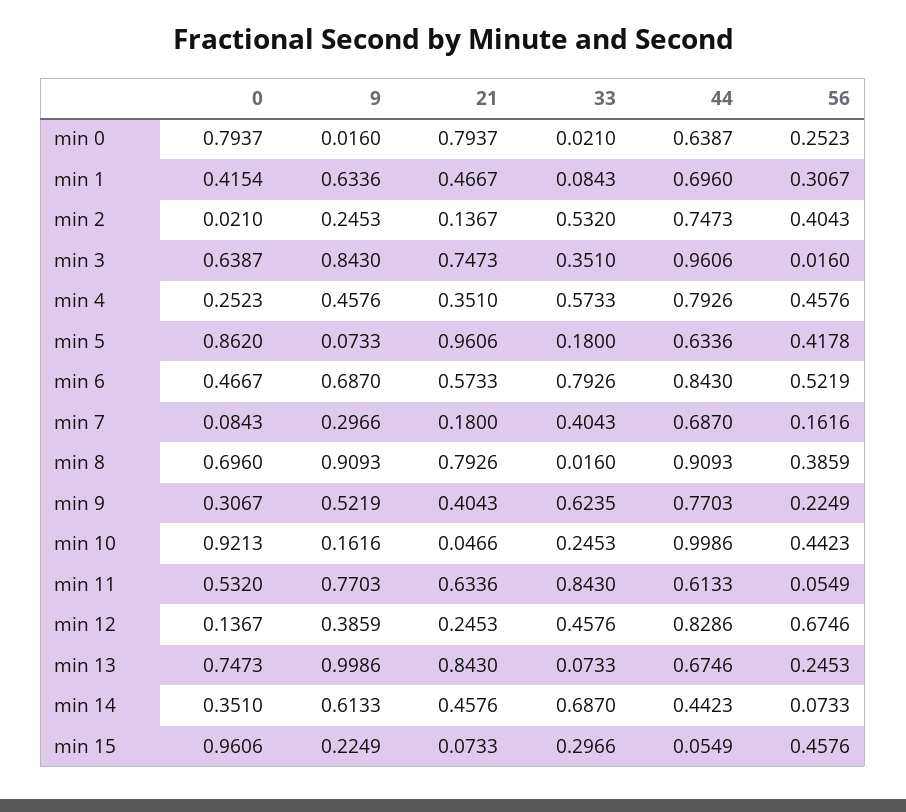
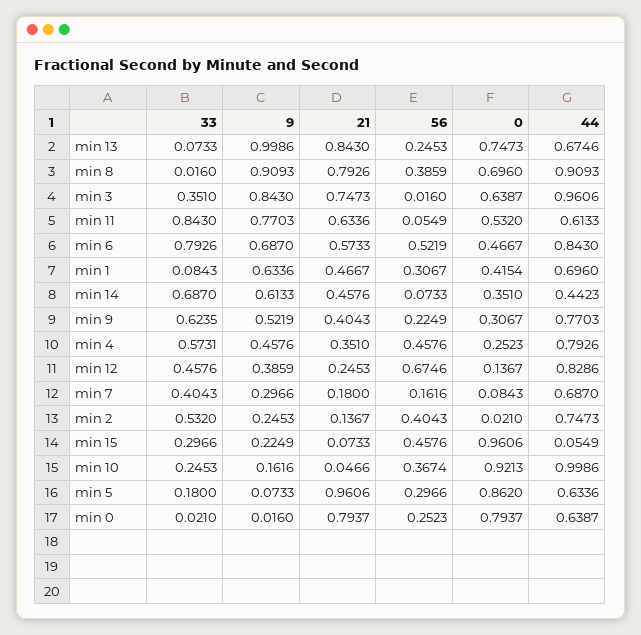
  {
    "0": {
      "min 0": 0.7937,
      "min 1": 0.4154,
      "min 2": 0.021,
      "min 3": 0.6387,
      "min 4": 0.2523,
      "min 5": 0.862,
      "min 6": 0.4667,
      "min 7": 0.0843,
      "min 8": 0.696,
      "min 9": 0.3067,
      "min 10": 0.9213,
      "min 11": 0.532,
      "min 12": 0.1367,
      "min 13": 0.7473,
      "min 14": 0.351,
      "min 15": 0.9606
    },
    "9": {
      "min 0": 0.016,
      "min 1": 0.6336,
      "min 2": 0.2453,
      "min 3": 0.843,
      "min 4": 0.4576,
      "min 5": 0.0733,
      "min 6": 0.687,
      "min 7": 0.2966,
      "min 8": 0.9093,
      "min 9": 0.5219,
      "min 10": 0.1616,
      "min 11": 0.7703,
      "min 12": 0.3859,
      "min 13": 0.9986,
      "min 14": 0.6133,
      "min 15": 0.2249
    },
    "21": {
      "min 0": 0.7937,
      "min 1": 0.4667,
      "min 2": 0.1367,
      "min 3": 0.7473,
      "min 4": 0.351,
      "min 5": 0.9606,
      "min 6": 0.5733,
      "min 7": 0.18,
      "min 8": 0.7926,
      "min 9": 0.4043,
      "min 10": 0.0466,
      "min 11": 0.6336,
      "min 12": 0.2453,
      "min 13": 0.843,
      "min 14": 0.4576,
      "min 15": 0.0733
    },
    "33": {
      "min 0": 0.021,
      "min 1": 0.0843,
      "min 2": 0.532,
      "min 3": 0.351,
-     "min 4": 0.5733,
+     "min 4": 0.5731,
      "min 5": 0.18,
      "min 6": 0.7926,
      "min 7": 0.4043,
      "min 8": 0.016,
      "min 9": 0.6235,
      "min 10": 0.2453,
      "min 11": 0.843,
      "min 12": 0.4576,
      "min 13": 0.0733,
      "min 14": 0.687,
      "min 15": 0.2966
    },
    "44": {
      "min 0": 0.6387,
      "min 1": 0.696,
      "min 2": 0.7473,
      "min 3": 0.9606,
      "min 4": 0.7926,
      "min 5": 0.6336,
      "min 6": 0.843,
      "min 7": 0.687,
      "min 8": 0.9093,
      "min 9": 0.7703,
      "min 10": 0.9986,
      "min 11": 0.6133,
      "min 12": 0.8286,
      "min 13": 0.6746,
      "min 14": 0.4423,
      "min 15": 0.0549
    },
    "56": {
      "min 0": 0.2523,
      "min 1": 0.3067,
      "min 2": 0.4043,
      "min 3": 0.016,
      "min 4": 0.4576,
-     "min 5": 0.4178,
+     "min 5": 0.2966,
      "min 6": 0.5219,
      "min 7": 0.1616,
      "min 8": 0.3859,
      "min 9": 0.2249,
-     "min 10": 0.4423,
+     "min 10": 0.3674,
      "min 11": 0.0549,
      "min 12": 0.6746,
      "min 13": 0.2453,
      "min 14": 0.0733,
      "min 15": 0.4576
    }
  }

